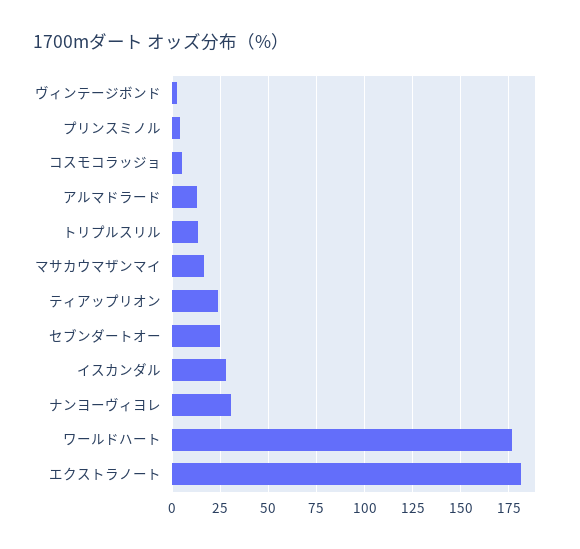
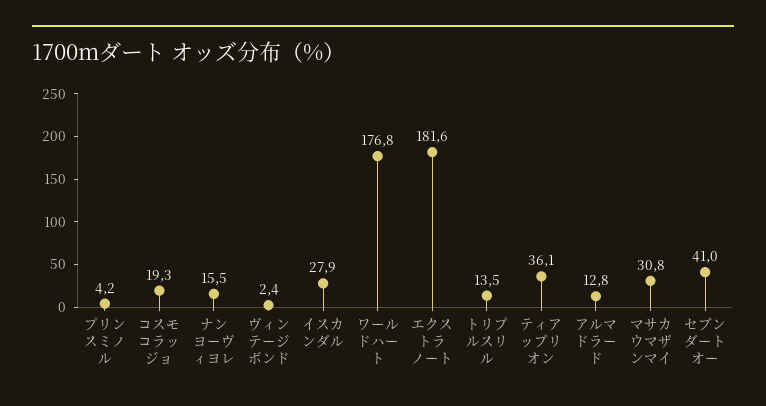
  {
    "ヴィンテージボンド": 2.4,
    "プリンスミノル": 4.2,
-   "コスモコラッジョ": 5,
+   "コスモコラッジョ": 19.3,
    "アルマドラード": 12.8,
    "トリプルスリル": 13.5,
-   "マサカウマザンマイ": 15,
+   "マサカウマザンマイ": 30.8,
-   "ティアップリオン": 25,
+   "ティアップリオン": 36.1,
-   "セブンダートオー": 25,
+   "セブンダートオー": 41,
    "イスカンダル": 27.9,
-   "ナンヨーヴィヨレ": 30,
+   "ナンヨーヴィヨレ": 15.5,
    "ワールドハート": 176.8,
    "エクストラノート": 181.6
  }

